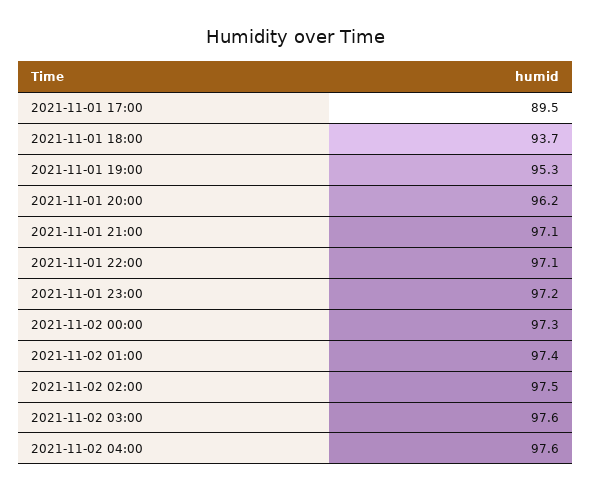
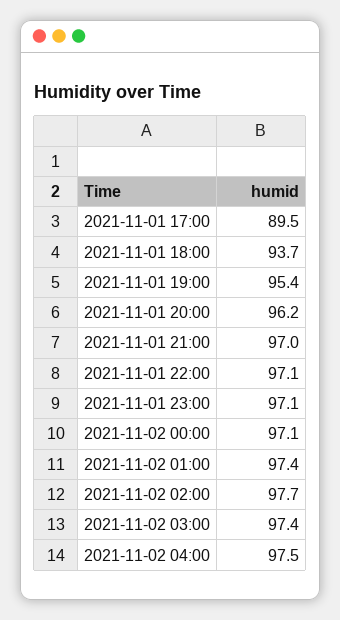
  {
    "2021-11-01 17:00": 89.5,
    "2021-11-01 18:00": 93.7,
-   "2021-11-01 19:00": 95.3,
+   "2021-11-01 19:00": 95.4,
    "2021-11-01 20:00": 96.2,
-   "2021-11-01 21:00": 97.1,
+   "2021-11-01 21:00": 97,
    "2021-11-01 22:00": 97.1,
-   "2021-11-01 23:00": 97.2,
+   "2021-11-01 23:00": 97.1,
-   "2021-11-02 00:00": 97.3,
+   "2021-11-02 00:00": 97.1,
    "2021-11-02 01:00": 97.4,
-   "2021-11-02 02:00": 97.5,
+   "2021-11-02 02:00": 97.7,
-   "2021-11-02 03:00": 97.6,
+   "2021-11-02 03:00": 97.4,
-   "2021-11-02 04:00": 97.6
+   "2021-11-02 04:00": 97.5
  }

